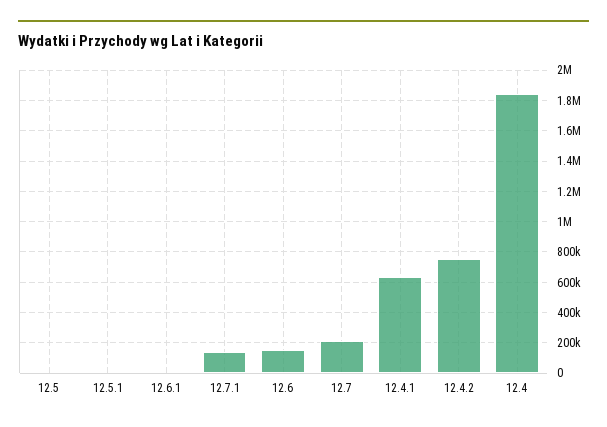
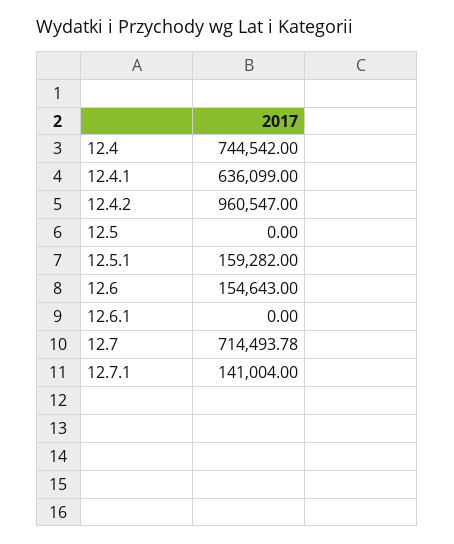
  {
    "12.5": 0,
-   "12.5.1": 0,
+   "12.5.1": 159282,
    "12.6.1": 0,
    "12.7.1": 141004,
    "12.6": 154643,
-   "12.7": 200000,
+   "12.7": 714493.78,
    "12.4.1": 636099,
-   "12.4.2": 750000,
+   "12.4.2": 960547,
-   "12.4": 1850000
+   "12.4": 744542
  }

